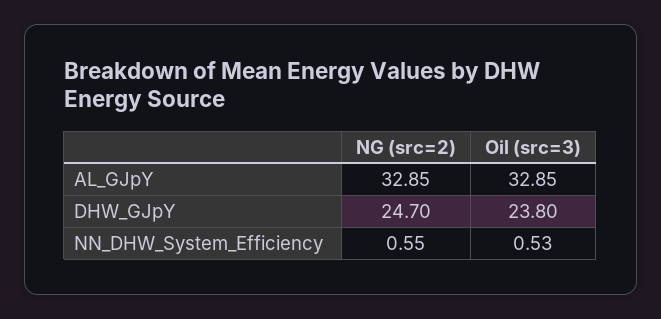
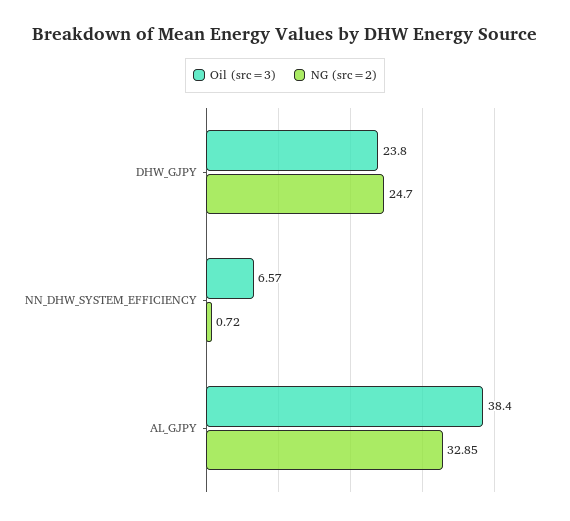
  {
    "NG (src=2)": {
      "AL_GJpY": 32.85,
      "DHW_GJpY": 24.7,
-     "NN_DHW_System_Efficiency": 0.55
+     "NN_DHW_System_Efficiency": 0.72
    },
    "Oil (src=3)": {
-     "AL_GJpY": 32.85,
+     "AL_GJpY": 38.4,
      "DHW_GJpY": 23.8,
-     "NN_DHW_System_Efficiency": 0.53
+     "NN_DHW_System_Efficiency": 6.57
    }
  }

